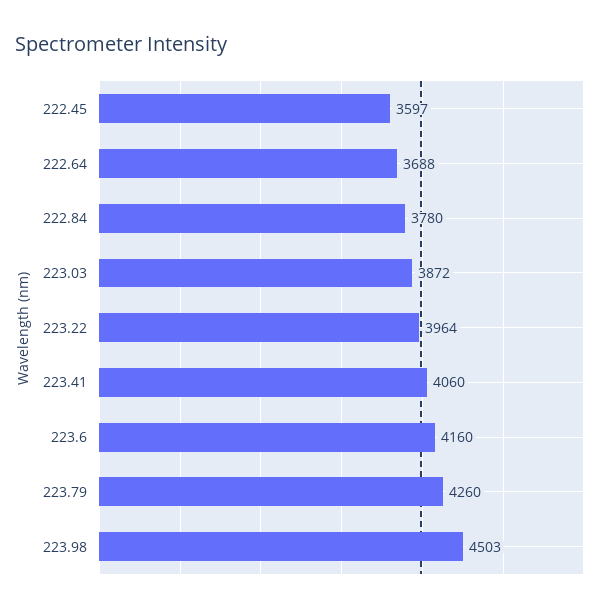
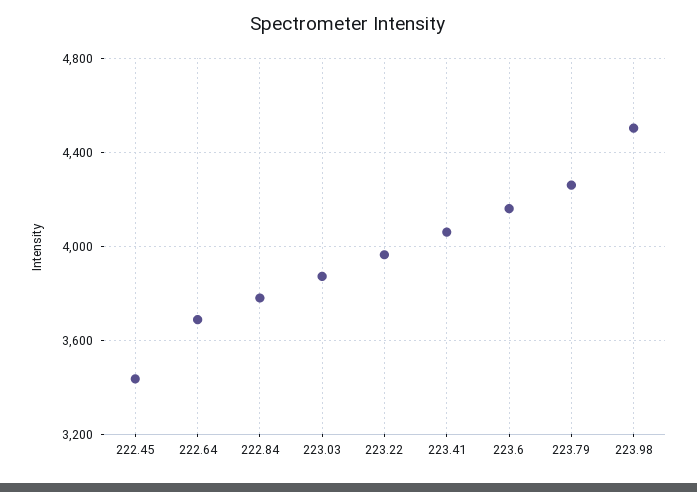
  {
-   "222.45": 3597,
+   "222.45": 3450,
    "222.64": 3688,
    "222.84": 3780,
    "223.03": 3872,
    "223.22": 3964,
    "223.41": 4060,
    "223.6": 4160,
    "223.79": 4260,
    "223.98": 4503
  }

